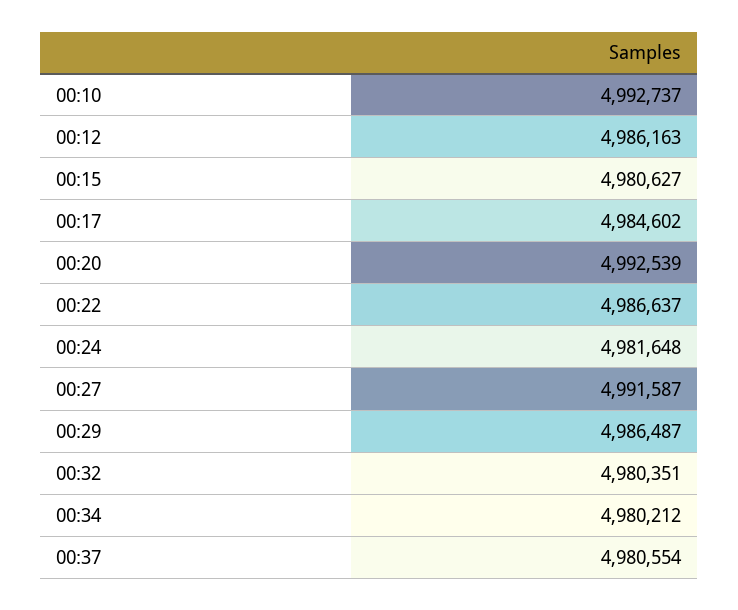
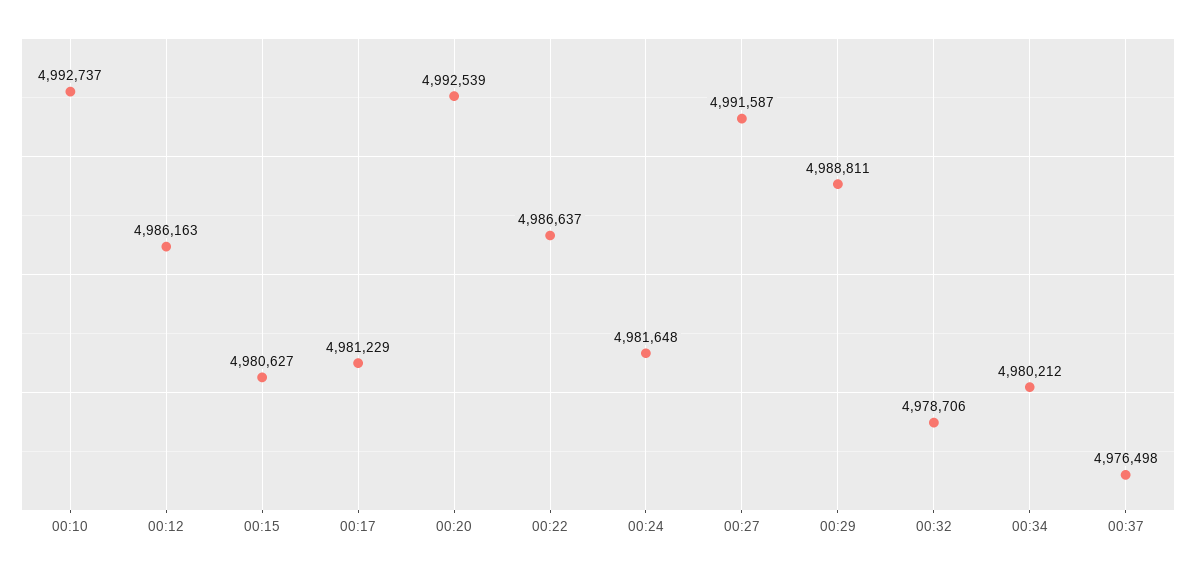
  {
    "00:10": 4992737,
    "00:12": 4986163,
    "00:15": 4980627,
-   "00:17": 4984602,
+   "00:17": 4981229,
    "00:20": 4992539,
    "00:22": 4986637,
    "00:24": 4981648,
    "00:27": 4991587,
-   "00:29": 4986487,
+   "00:29": 4988811,
-   "00:32": 4980351,
+   "00:32": 4978706,
    "00:34": 4980212,
-   "00:37": 4980554
+   "00:37": 4976498
  }

